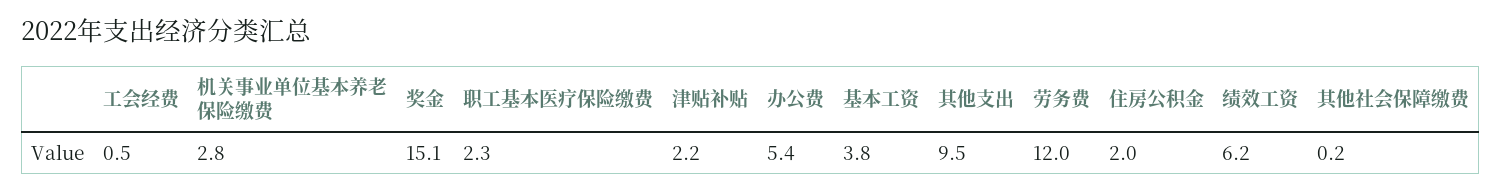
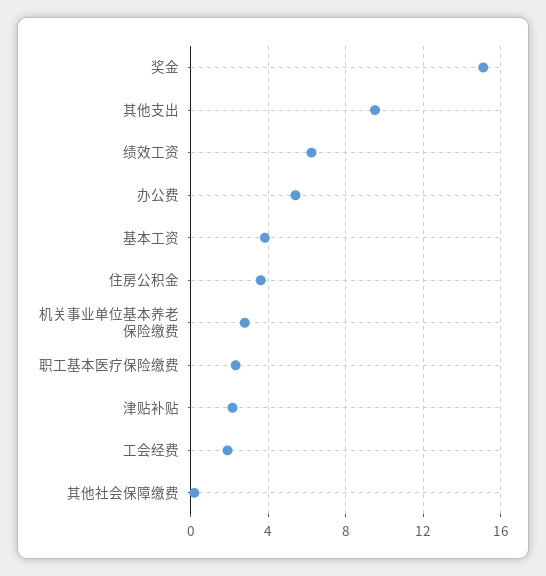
  {
-   "工会经费": 0.5,
+   "工会经费": 2,
    "机关事业单位基本养老保险缴费": 2.8,
    "奖金": 15.1,
    "职工基本医疗保险缴费": 2.3,
    "津贴补贴": 2.2,
    "办公费": 5.4,
    "基本工资": 3.8,
    "其他支出": 9.5,
-   "劳务费": 12,
-   "住房公积金": 2,
+   "住房公积金": 3.5,
    "绩效工资": 6.2,
    "其他社会保障缴费": 0.2
  }

